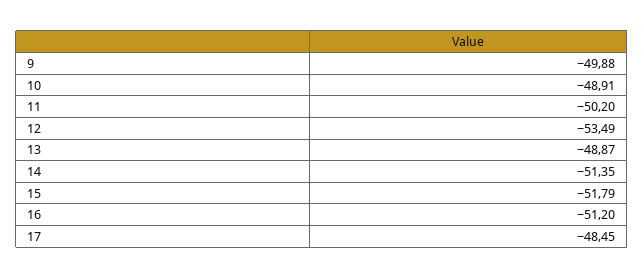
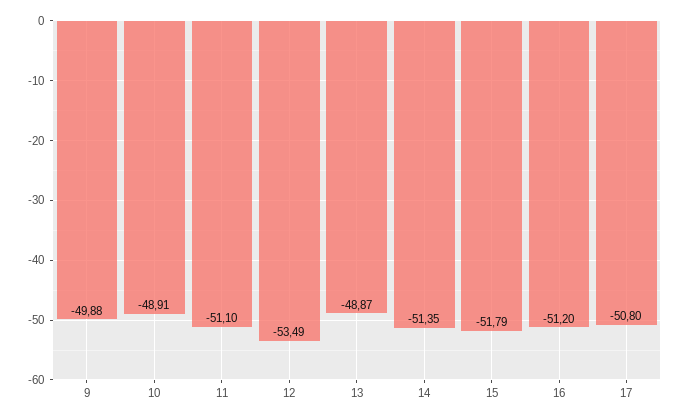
  {
    "9": -49.88,
    "10": -48.91,
-   "11": -50.2,
+   "11": -51.1,
    "12": -53.49,
    "13": -48.87,
    "14": -51.35,
    "15": -51.79,
    "16": -51.2,
-   "17": -48.45
+   "17": -50.8
  }

